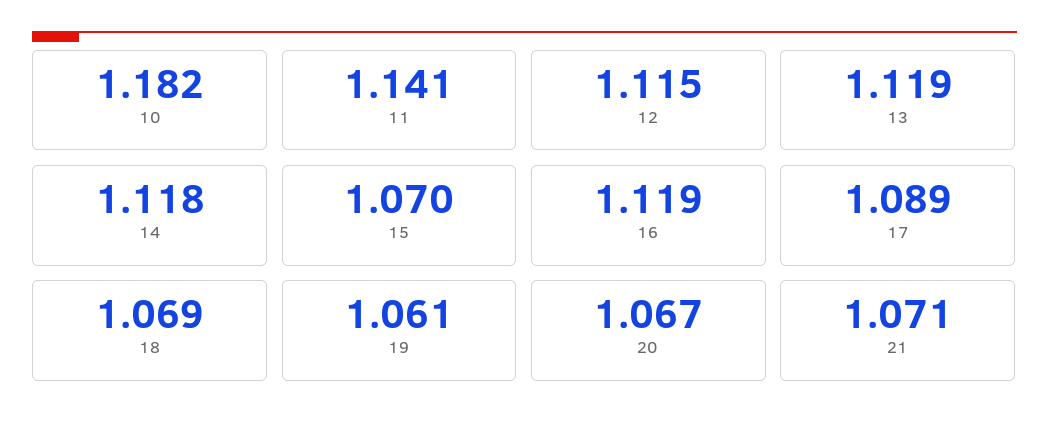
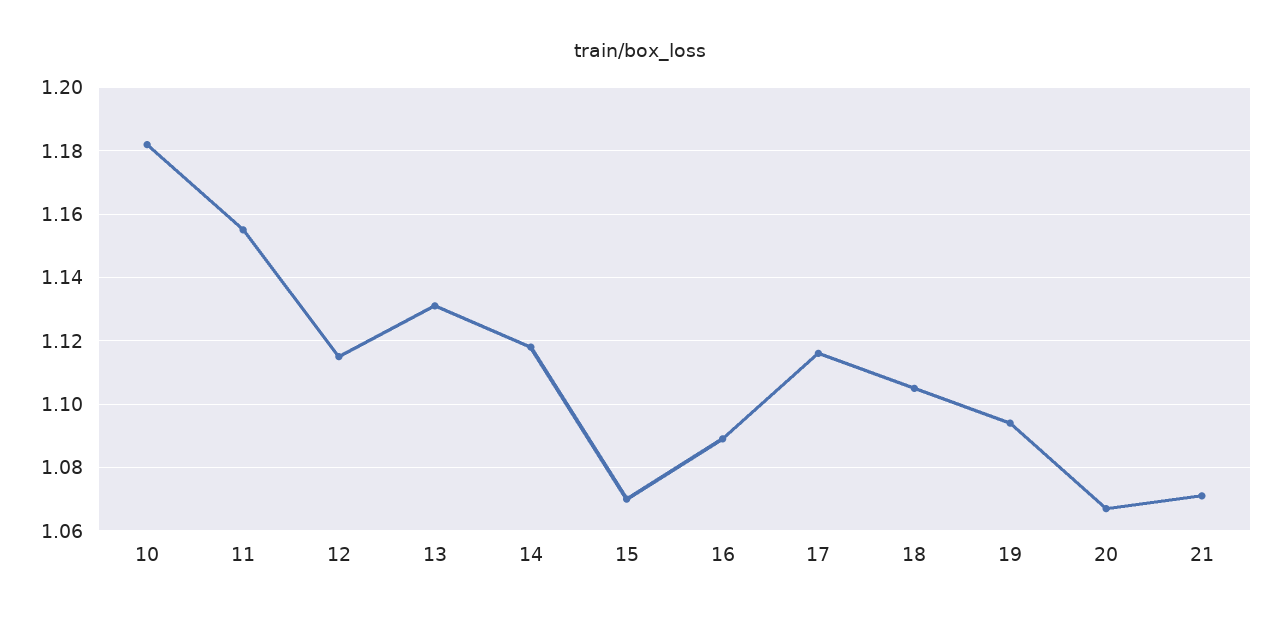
  {
    "10": 1.182,
-   "11": 1.141,
+   "11": 1.155,
    "12": 1.115,
-   "13": 1.119,
+   "13": 1.13,
    "14": 1.118,
    "15": 1.07,
-   "16": 1.119,
+   "16": 1.09,
-   "17": 1.089,
+   "17": 1.115,
-   "18": 1.069,
+   "18": 1.105,
-   "19": 1.061,
+   "19": 1.095,
    "20": 1.067,
    "21": 1.071
  }

